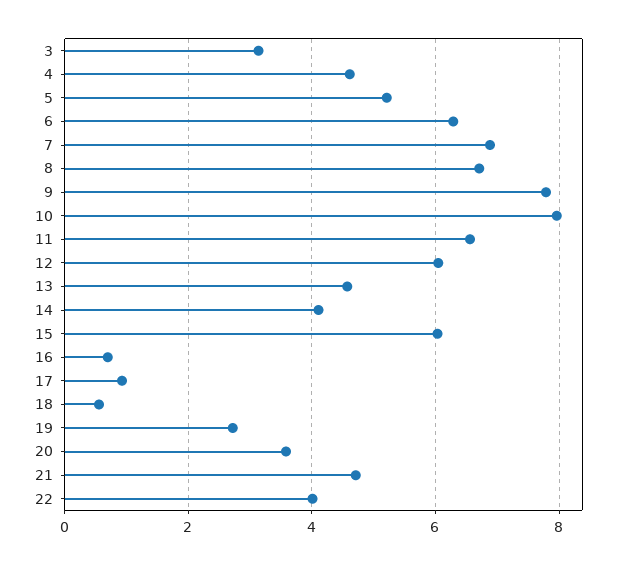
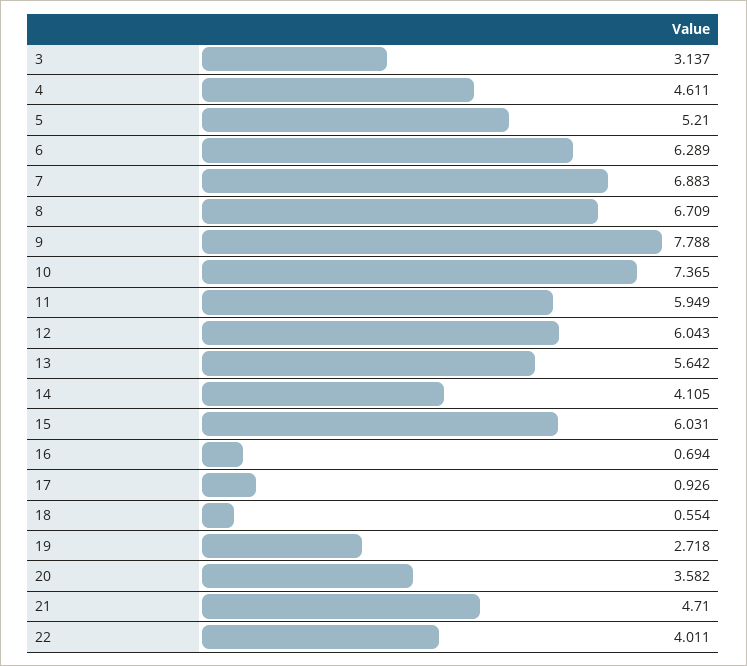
  {
    "3": 3.137,
    "4": 4.611,
    "5": 5.21,
    "6": 6.289,
    "7": 6.883,
    "8": 6.709,
    "9": 7.788,
-   "10": 8,
+   "10": 7.365,
-   "11": 6.6,
+   "11": 5.949,
    "12": 6.043,
-   "13": 4.6,
+   "13": 5.642,
    "14": 4.105,
    "15": 6.031,
    "16": 0.694,
    "17": 0.926,
    "18": 0.554,
    "19": 2.718,
    "20": 3.582,
    "21": 4.71,
    "22": 4.011
  }

